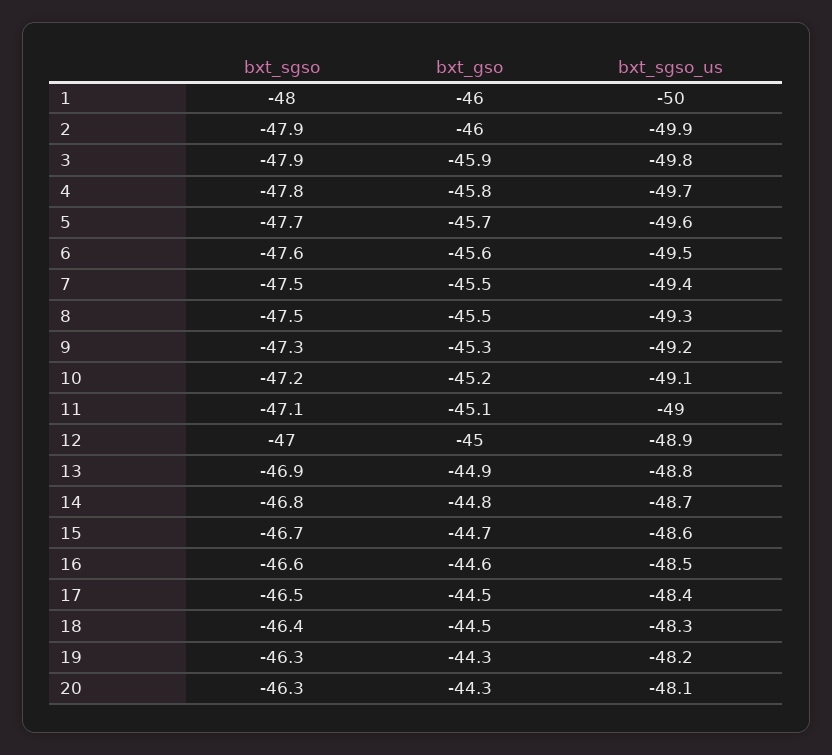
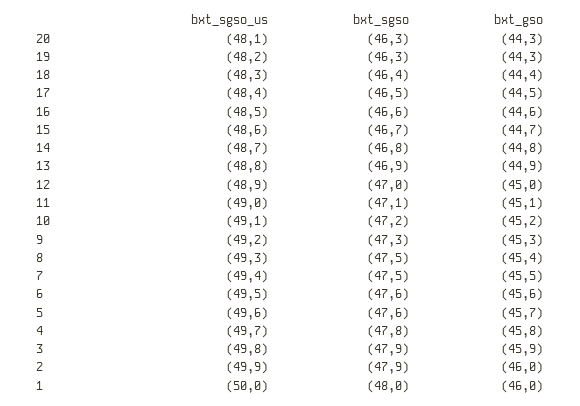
  {
    "bxt_sgso": {
      "1": -48,
      "2": -47.9,
      "3": -47.9,
      "4": -47.8,
-     "5": -47.7,
+     "5": -47.6,
      "6": -47.6,
      "7": -47.5,
      "8": -47.5,
      "9": -47.3,
      "10": -47.2,
      "11": -47.1,
      "12": -47,
      "13": -46.9,
      "14": -46.8,
      "15": -46.7,
      "16": -46.6,
      "17": -46.5,
      "18": -46.4,
      "19": -46.3,
      "20": -46.3
    },
    "bxt_gso": {
      "1": -46,
      "2": -46,
      "3": -45.9,
      "4": -45.8,
      "5": -45.7,
      "6": -45.6,
      "7": -45.5,
-     "8": -45.5,
+     "8": -45.4,
      "9": -45.3,
      "10": -45.2,
      "11": -45.1,
      "12": -45,
      "13": -44.9,
      "14": -44.8,
      "15": -44.7,
      "16": -44.6,
      "17": -44.5,
-     "18": -44.5,
+     "18": -44.4,
      "19": -44.3,
      "20": -44.3
    },
    "bxt_sgso_us": {
      "1": -50,
      "2": -49.9,
      "3": -49.8,
      "4": -49.7,
      "5": -49.6,
      "6": -49.5,
      "7": -49.4,
      "8": -49.3,
      "9": -49.2,
      "10": -49.1,
      "11": -49,
      "12": -48.9,
      "13": -48.8,
      "14": -48.7,
      "15": -48.6,
      "16": -48.5,
      "17": -48.4,
      "18": -48.3,
      "19": -48.2,
      "20": -48.1
    }
  }

